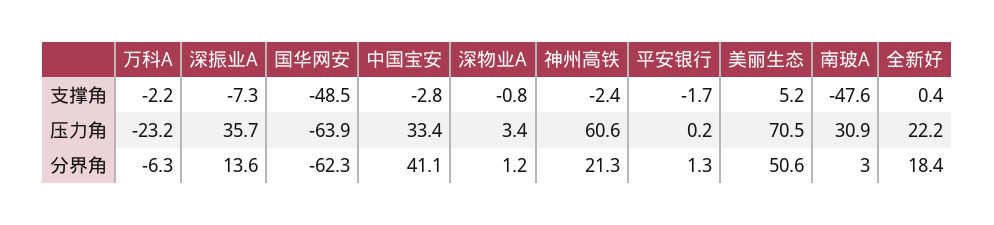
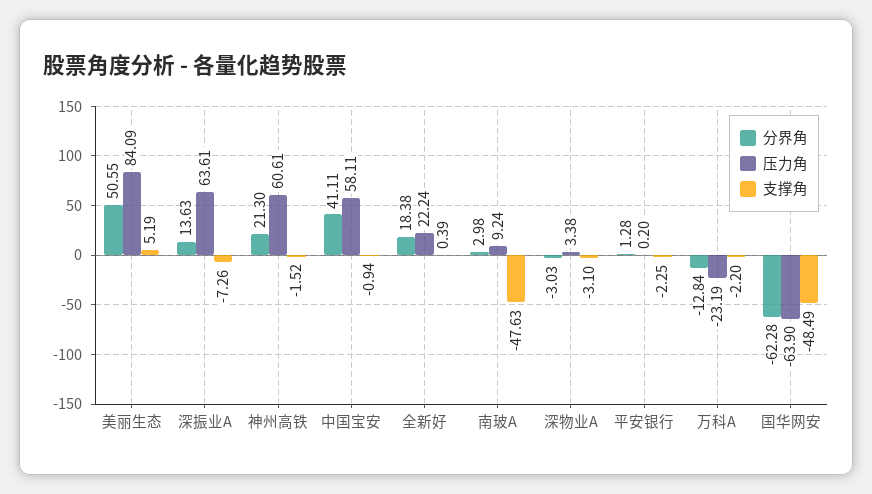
  {
    "支撑角": {
      "万科A": -2.2,
      "深振业A": -7.26,
      "国华网安": -48.49,
-     "中国宝安": -2.8,
+     "中国宝安": -0.94,
-     "深物业A": -0.8,
+     "深物业A": -3.1,
-     "神州高铁": -2.4,
+     "神州高铁": -1.52,
-     "平安银行": -1.7,
+     "平安银行": -2.25,
      "美丽生态": 5.19,
      "南玻A": -47.63,
      "全新好": 0.39
    },
    "压力角": {
      "万科A": -23.19,
-     "深振业A": 35.7,
+     "深振业A": 63.61,
      "国华网安": -63.9,
-     "中国宝安": 33.4,
+     "中国宝安": 58.11,
      "深物业A": 3.38,
      "神州高铁": 60.61,
      "平安银行": 0.2,
-     "美丽生态": 70.5,
+     "美丽生态": 84.09,
-     "南玻A": 30.9,
+     "南玻A": 9.24,
      "全新好": 22.24
    },
    "分界角": {
-     "万科A": -6.3,
+     "万科A": -12.84,
      "深振业A": 13.63,
      "国华网安": -62.28,
      "中国宝安": 41.11,
-     "深物业A": 1.2,
+     "深物业A": -3.03,
      "神州高铁": 21.3,
      "平安银行": 1.28,
      "美丽生态": 50.55,
      "南玻A": 2.98,
      "全新好": 18.38
    }
  }

